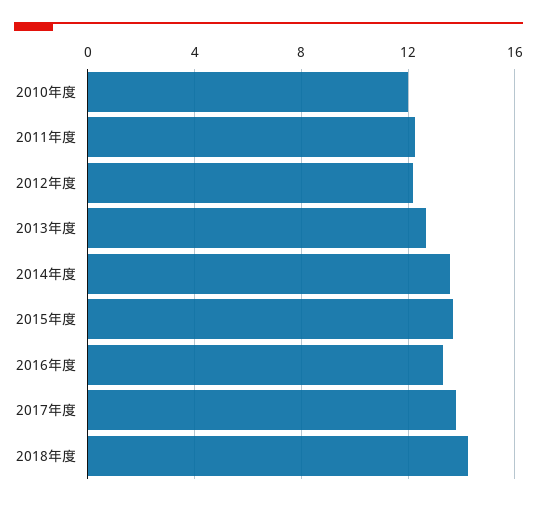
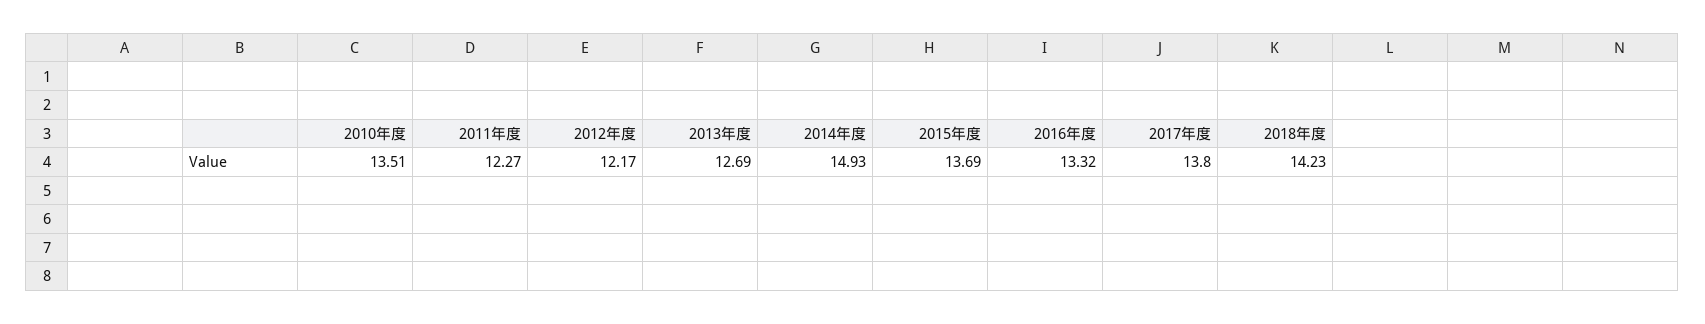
  {
-   "2010年度": 12,
+   "2010年度": 13.51,
    "2011年度": 12.27,
    "2012年度": 12.17,
    "2013年度": 12.69,
-   "2014年度": 13.5,
+   "2014年度": 14.93,
    "2015年度": 13.69,
    "2016年度": 13.32,
    "2017年度": 13.8,
    "2018年度": 14.23
  }

